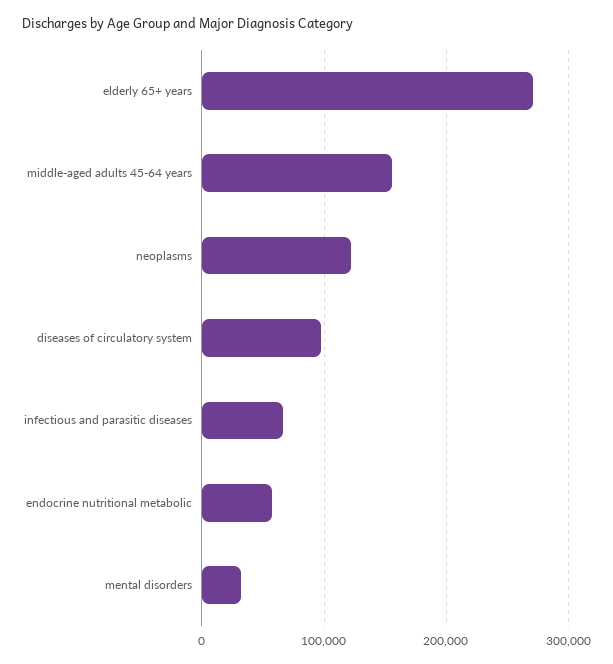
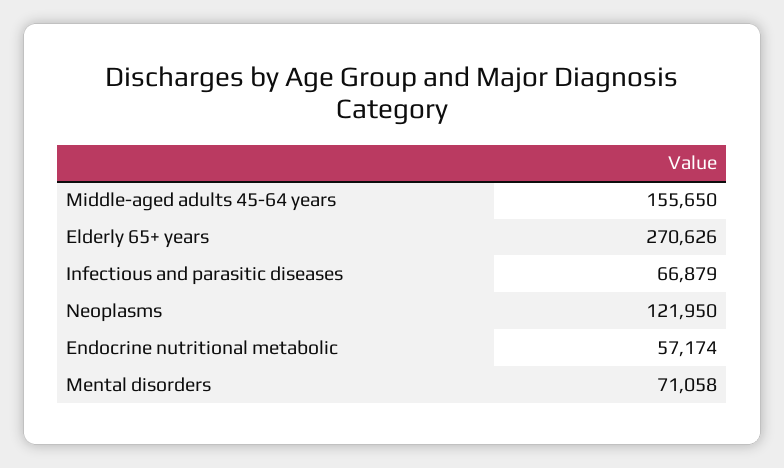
  {
    "elderly 65+ years": 270626,
    "middle-aged adults 45-64 years": 155650,
    "neoplasms": 121950,
-   "diseases of circulatory system": 100000,
    "infectious and parasitic diseases": 66879,
    "endocrine nutritional metabolic": 57174,
-   "mental disorders": 30000
+   "mental disorders": 71058
  }

